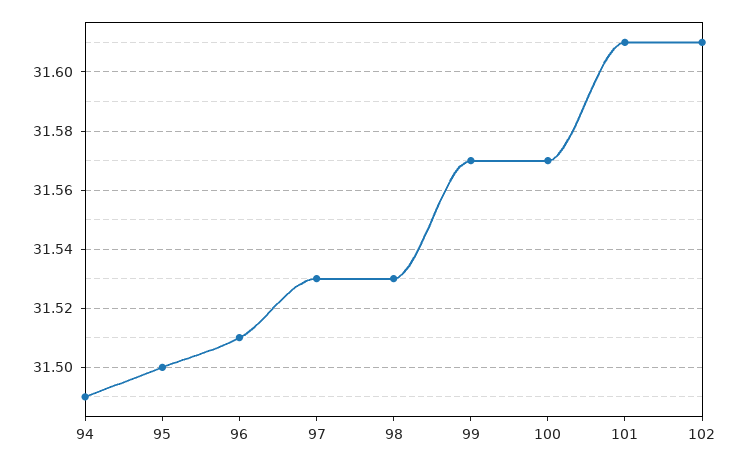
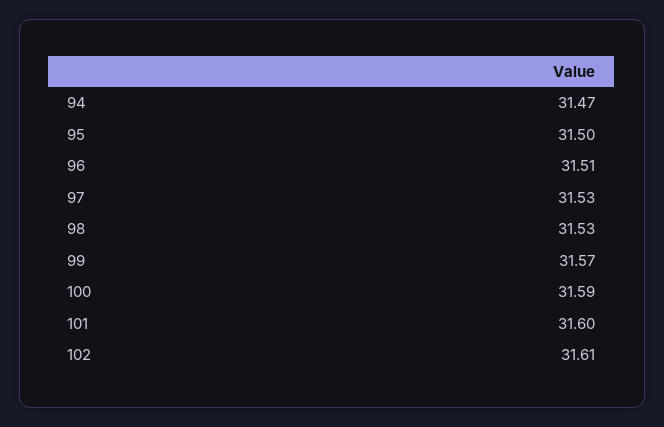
  {
-   "94": 31.49,
+   "94": 31.47,
    "95": 31.5,
    "96": 31.51,
    "97": 31.53,
    "98": 31.53,
    "99": 31.57,
-   "100": 31.57,
+   "100": 31.59,
-   "101": 31.61,
+   "101": 31.6,
    "102": 31.61
  }

